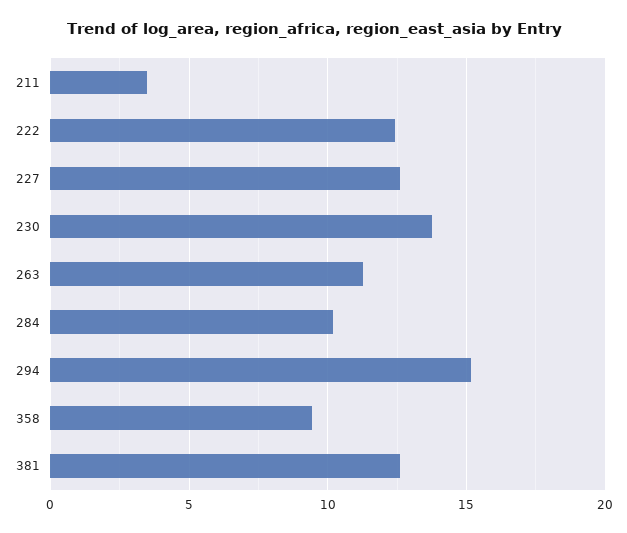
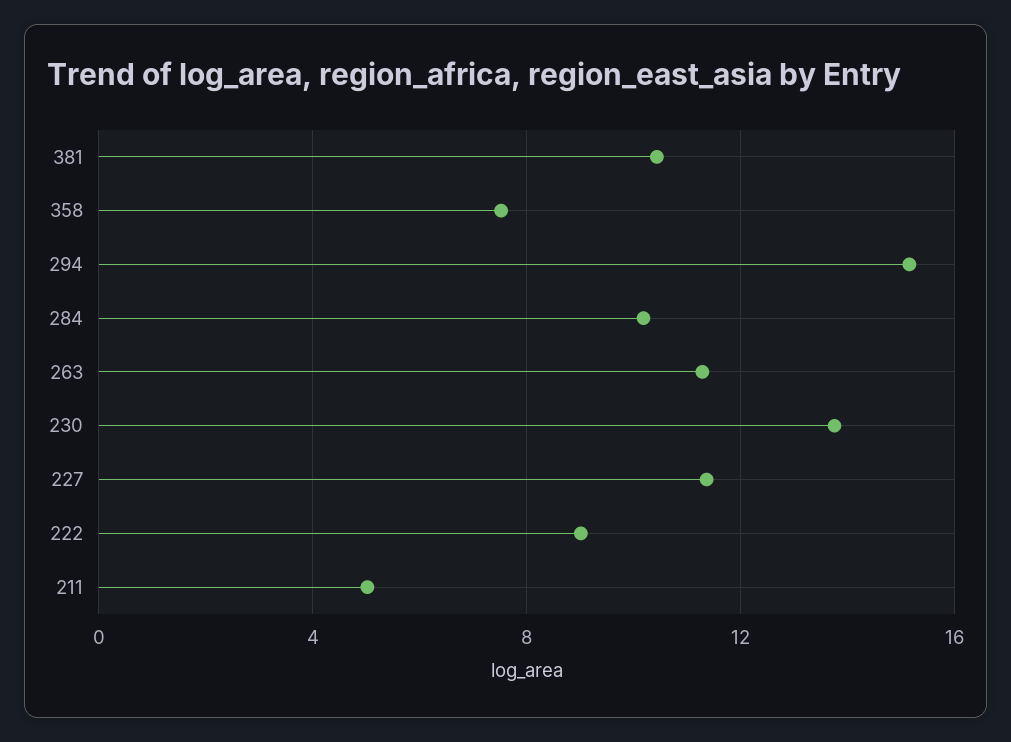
  {
-   "211": 3.5,
+   "211": 5,
-   "222": 12.5,
+   "222": 9,
-   "227": 12.5,
+   "227": 11.5,
    "230": 14,
    "263": 11.5,
    "284": 10,
    "294": 15,
-   "358": 9.5,
+   "358": 7.5,
-   "381": 12.5
+   "381": 10.5
  }

